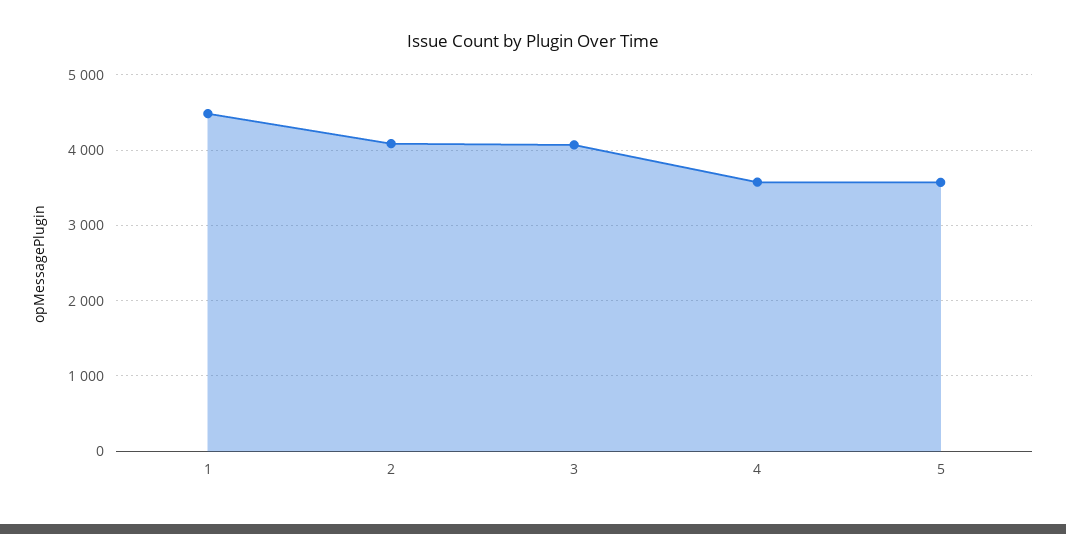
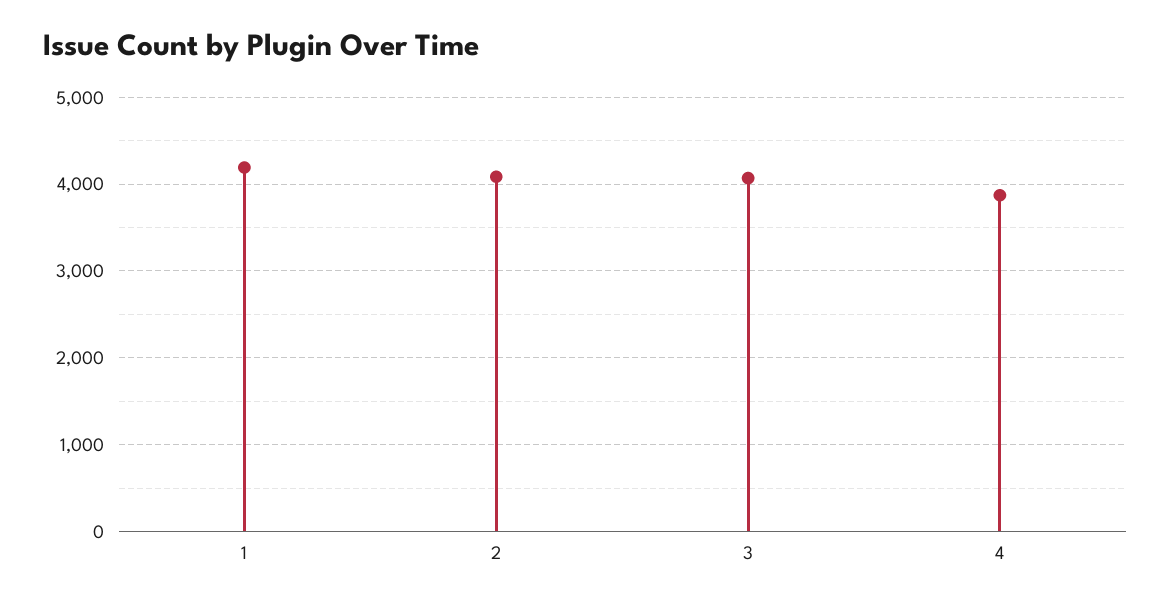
  {
-   "1": 4500,
+   "1": 4200,
    "2": 4100,
    "3": 4100,
-   "4": 3600,
+   "4": 3900
-   "5": 3600
  }

